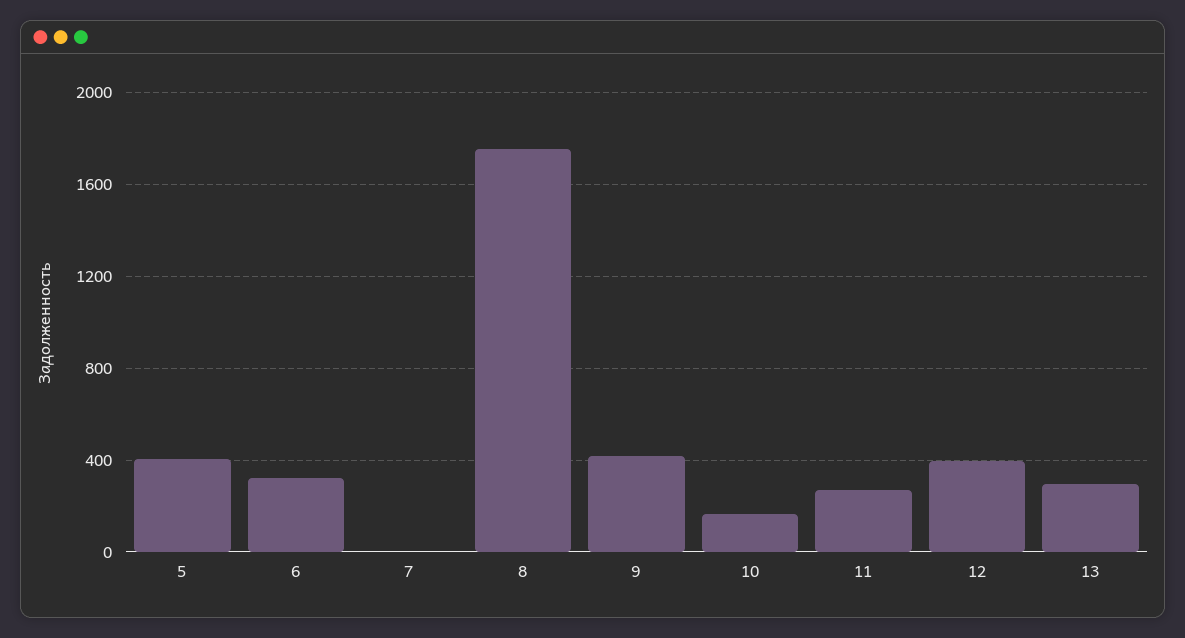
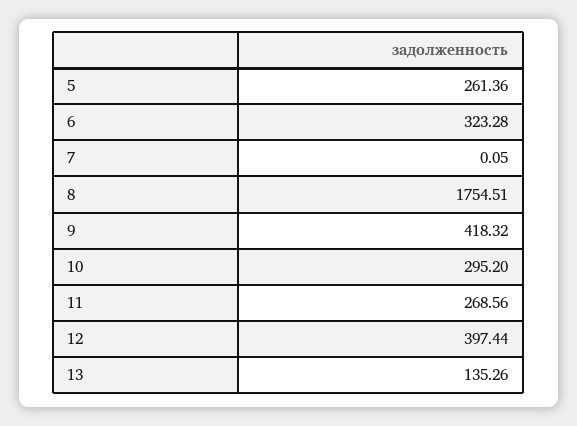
  {
-   "5": 400,
+   "5": 261.36,
    "6": 323.28,
    "7": 0.05,
    "8": 1754.51,
    "9": 418.32,
-   "10": 150,
+   "10": 295.2,
    "11": 268.56,
    "12": 397.44,
-   "13": 300
+   "13": 135.26
  }

